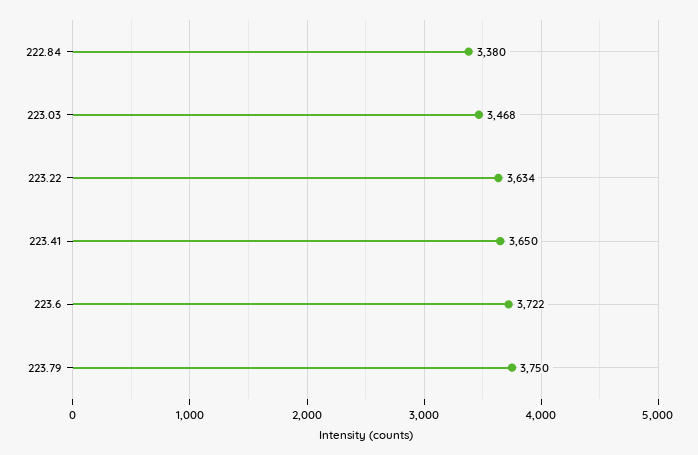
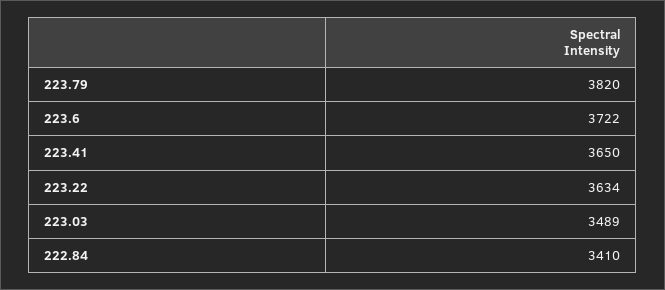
  {
-   "222.84": 3380,
+   "222.84": 3410,
-   "223.03": 3468,
+   "223.03": 3489,
    "223.22": 3634,
    "223.41": 3650,
    "223.6": 3722,
-   "223.79": 3750
+   "223.79": 3820
  }

